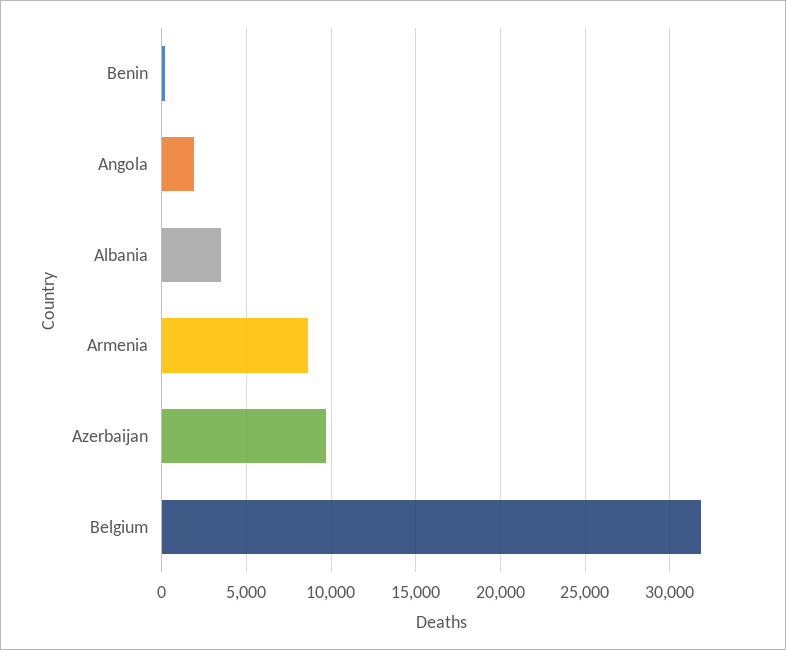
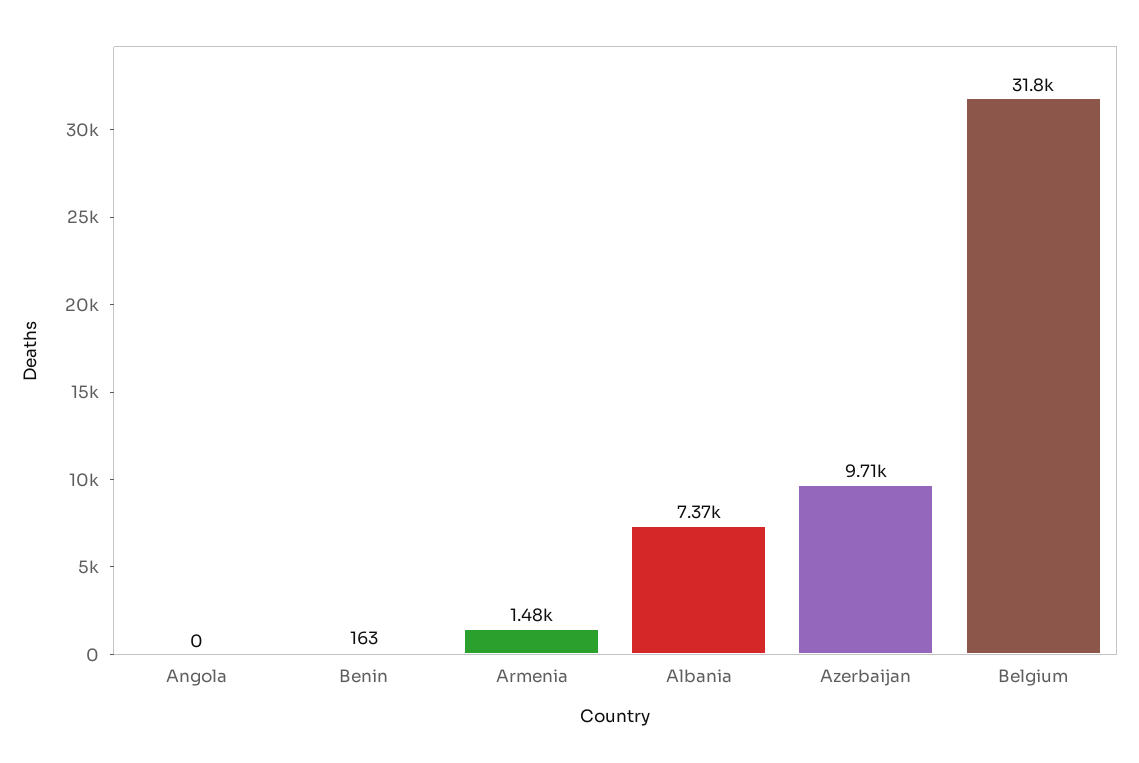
  {
    "Benin": 163,
-   "Angola": 2000,
+   "Angola": 0,
-   "Albania": 3500,
+   "Albania": 7370,
-   "Armenia": 8500,
+   "Armenia": 1480,
    "Azerbaijan": 9710,
    "Belgium": 31800
  }

